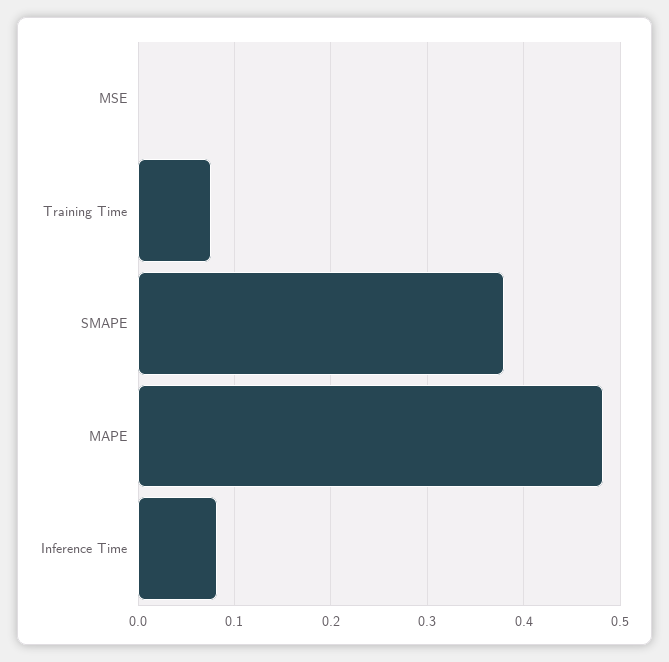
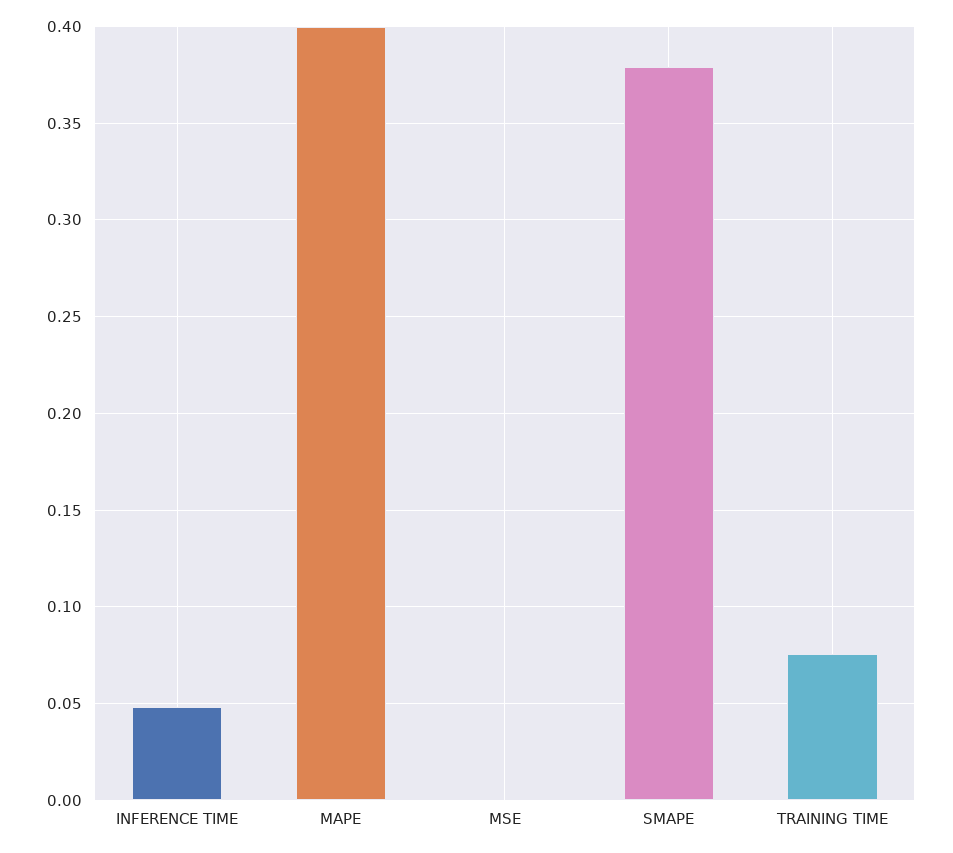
  {
    "MSE": 0,
    "Training Time": 0.075,
    "SMAPE": 0.38,
-   "MAPE": 0.48,
+   "MAPE": 0.4,
-   "Inference Time": 0.08
+   "Inference Time": 0.05
  }

